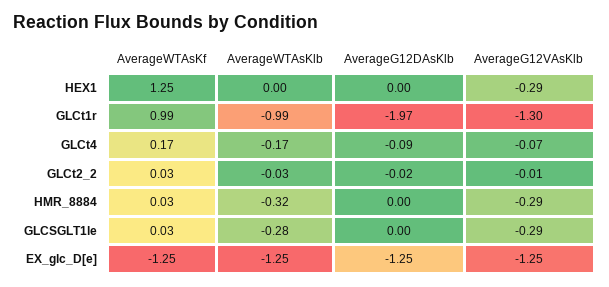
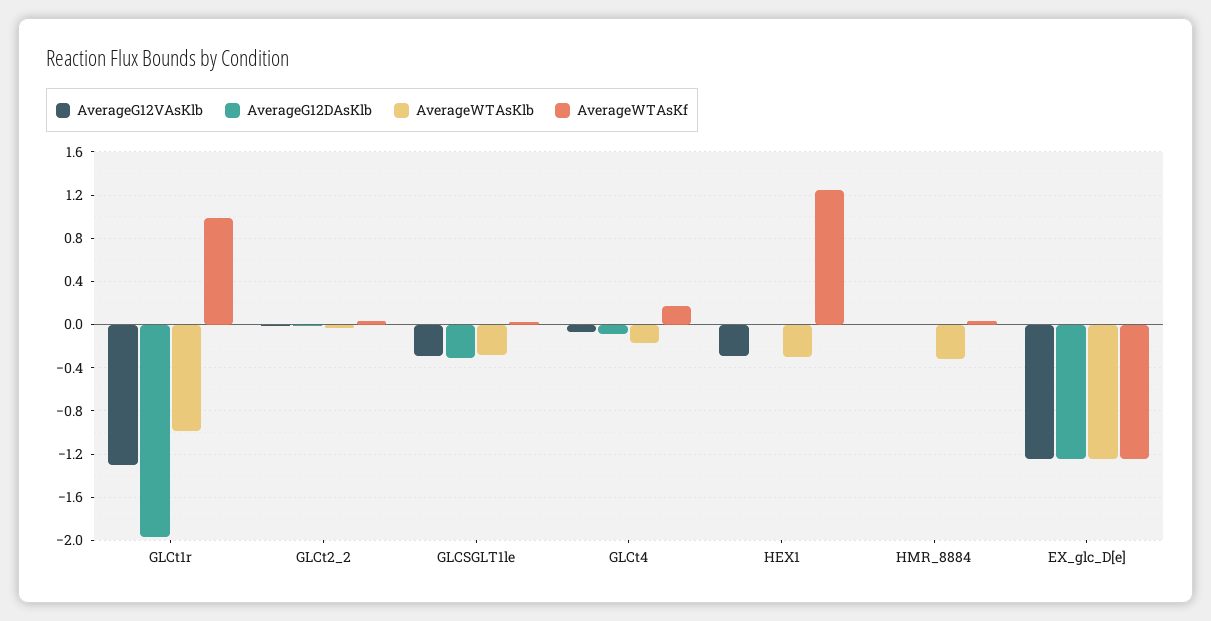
  {
    "AverageWTAsKf": {
      "HEX1": 1.25,
      "GLCt1r": 0.99,
      "GLCt4": 0.17,
      "GLCt2_2": 0.03,
      "HMR_8884": 0.03,
      "GLCSGLT1le": 0.03,
      "EX_glc_D[e]": -1.25
    },
    "AverageWTAsKlb": {
-     "HEX1": 0,
+     "HEX1": -0.3,
      "GLCt1r": -0.99,
      "GLCt4": -0.17,
      "GLCt2_2": -0.03,
      "HMR_8884": -0.32,
      "GLCSGLT1le": -0.28,
      "EX_glc_D[e]": -1.25
    },
    "AverageG12DAsKlb": {
      "HEX1": 0,
      "GLCt1r": -1.97,
      "GLCt4": -0.09,
      "GLCt2_2": -0.02,
      "HMR_8884": 0,
-     "GLCSGLT1le": 0,
+     "GLCSGLT1le": -0.3,
      "EX_glc_D[e]": -1.25
    },
    "AverageG12VAsKlb": {
      "HEX1": -0.29,
      "GLCt1r": -1.3,
      "GLCt4": -0.07,
      "GLCt2_2": -0.01,
-     "HMR_8884": -0.29,
+     "HMR_8884": 0,
      "GLCSGLT1le": -0.29,
      "EX_glc_D[e]": -1.25
    }
  }

